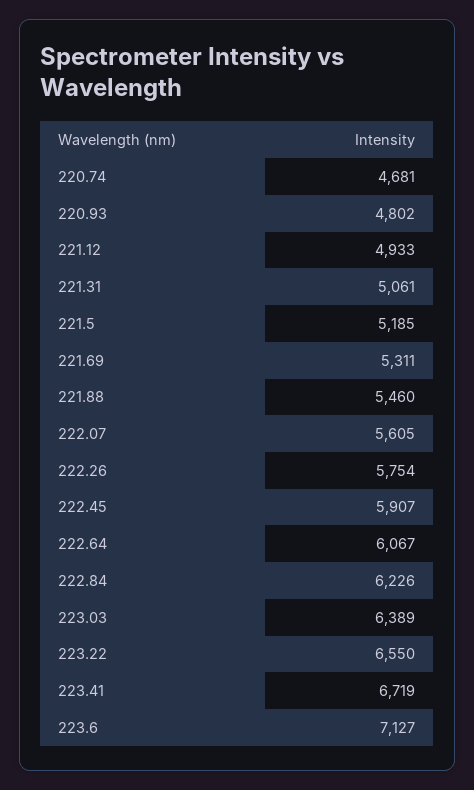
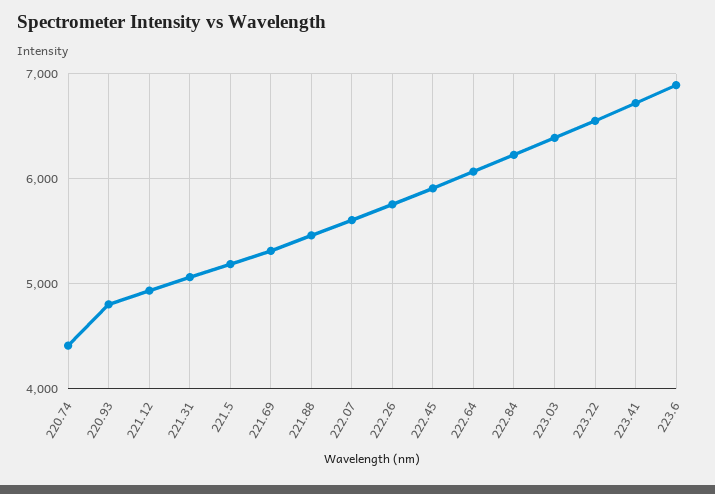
  {
-   "220.74": 4681,
+   "220.74": 4400,
    "220.93": 4802,
    "221.12": 4933,
    "221.31": 5061,
    "221.5": 5185,
    "221.69": 5311,
    "221.88": 5460,
    "222.07": 5605,
    "222.26": 5754,
    "222.45": 5907,
    "222.64": 6067,
    "222.84": 6226,
    "223.03": 6389,
    "223.22": 6550,
    "223.41": 6719,
-   "223.6": 7127
+   "223.6": 6900
  }

